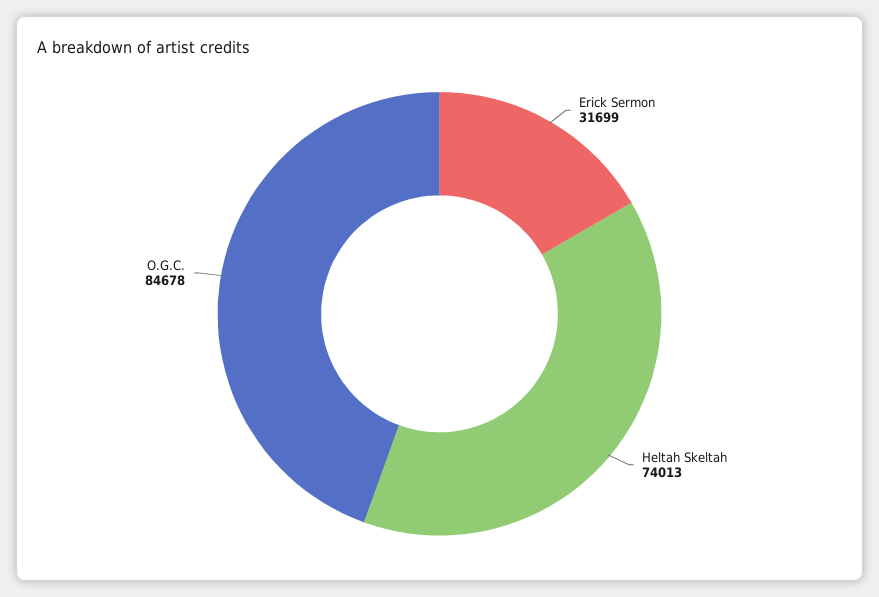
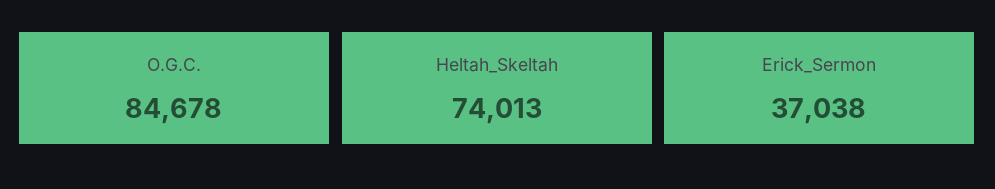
  {
-   "Erick Sermon": 31699,
+   "Erick Sermon": 37038,
    "Heltah Skeltah": 74013,
    "O.G.C.": 84678
  }

